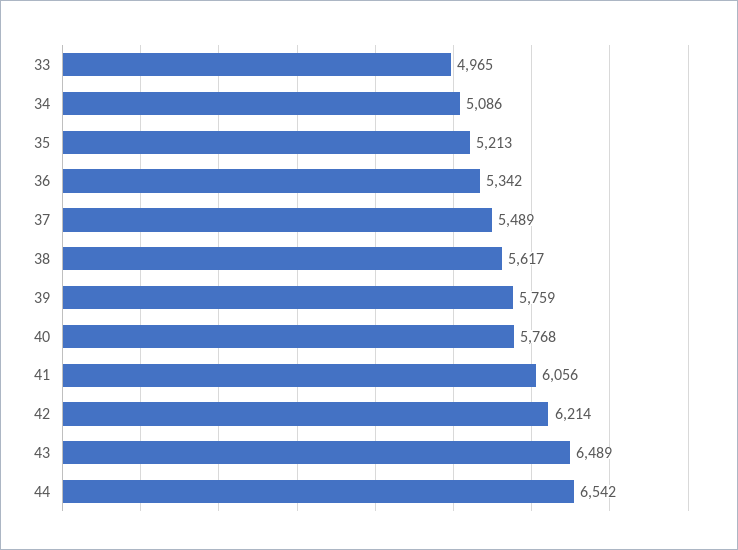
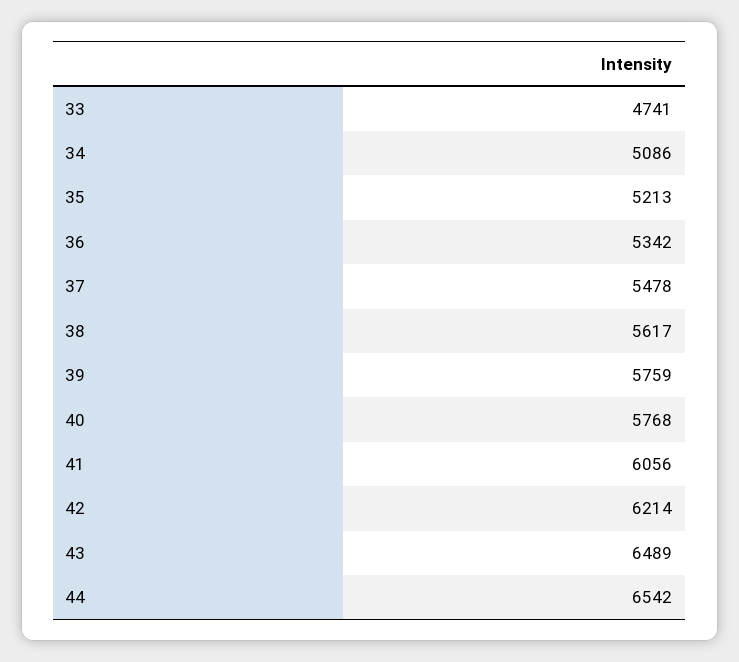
  {
-   "33": 4965,
+   "33": 4741,
    "34": 5086,
    "35": 5213,
    "36": 5342,
-   "37": 5489,
+   "37": 5478,
    "38": 5617,
    "39": 5759,
    "40": 5768,
    "41": 6056,
    "42": 6214,
    "43": 6489,
    "44": 6542
  }

